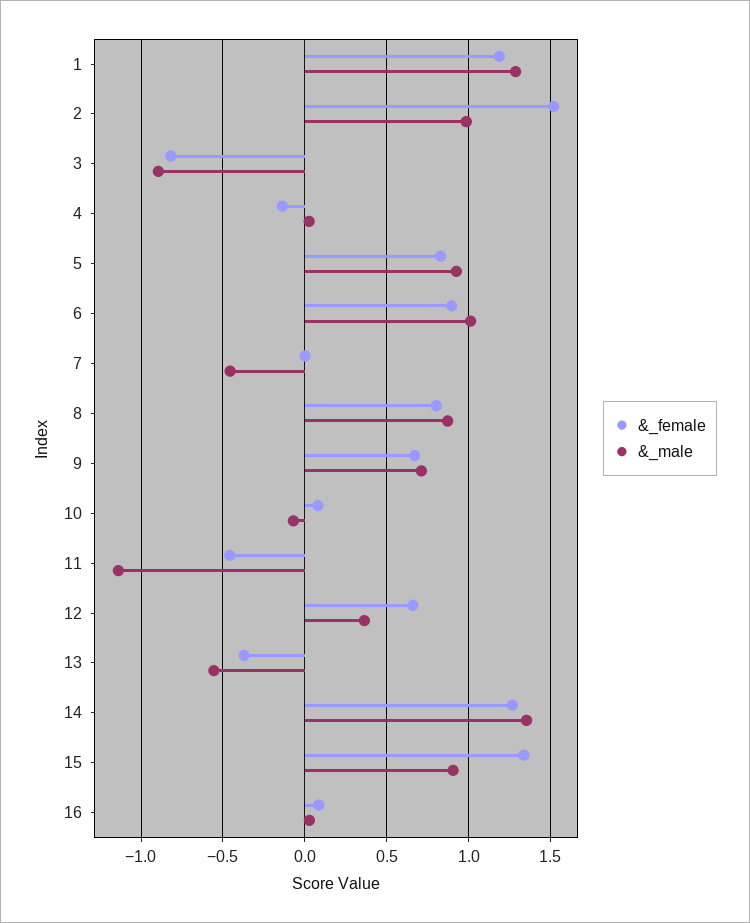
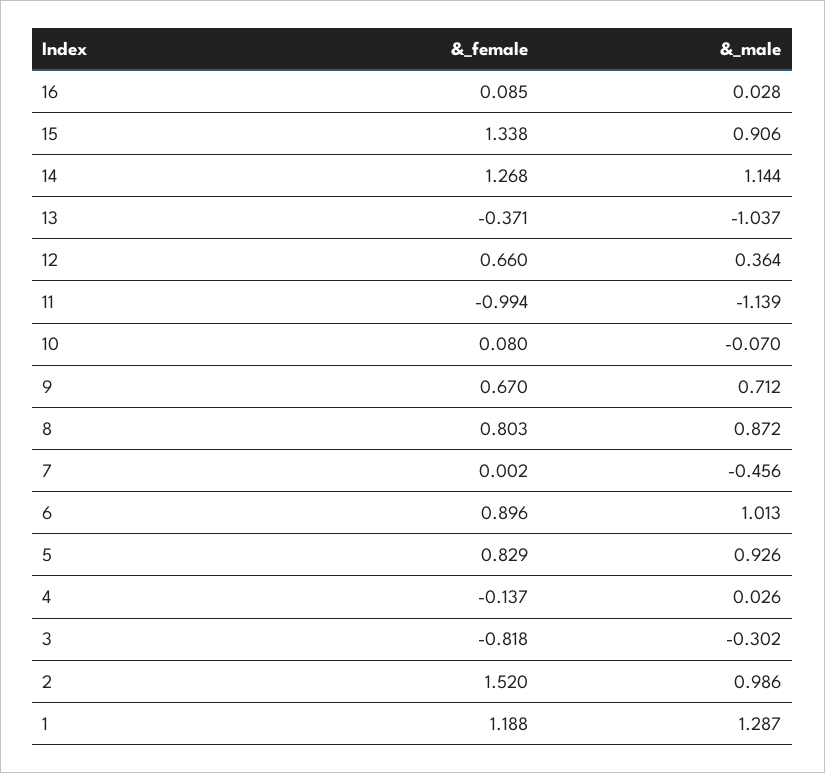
  {
    "&_female": {
      "1": 1.188,
      "2": 1.52,
      "3": -0.818,
      "4": -0.137,
      "5": 0.829,
      "6": 0.896,
      "7": 0.002,
      "8": 0.803,
      "9": 0.67,
      "10": 0.08,
-     "11": -0.45,
+     "11": -0.994,
      "12": 0.66,
      "13": -0.371,
      "14": 1.268,
      "15": 1.338,
      "16": 0.085
    },
    "&_male": {
      "1": 1.287,
      "2": 0.986,
-     "3": -0.9,
+     "3": -0.302,
      "4": 0.026,
      "5": 0.926,
      "6": 1.013,
      "7": -0.456,
      "8": 0.872,
      "9": 0.712,
      "10": -0.07,
      "11": -1.139,
      "12": 0.364,
-     "13": -0.55,
+     "13": -1.037,
-     "14": 1.35,
+     "14": 1.144,
      "15": 0.906,
      "16": 0.028
    }
  }

